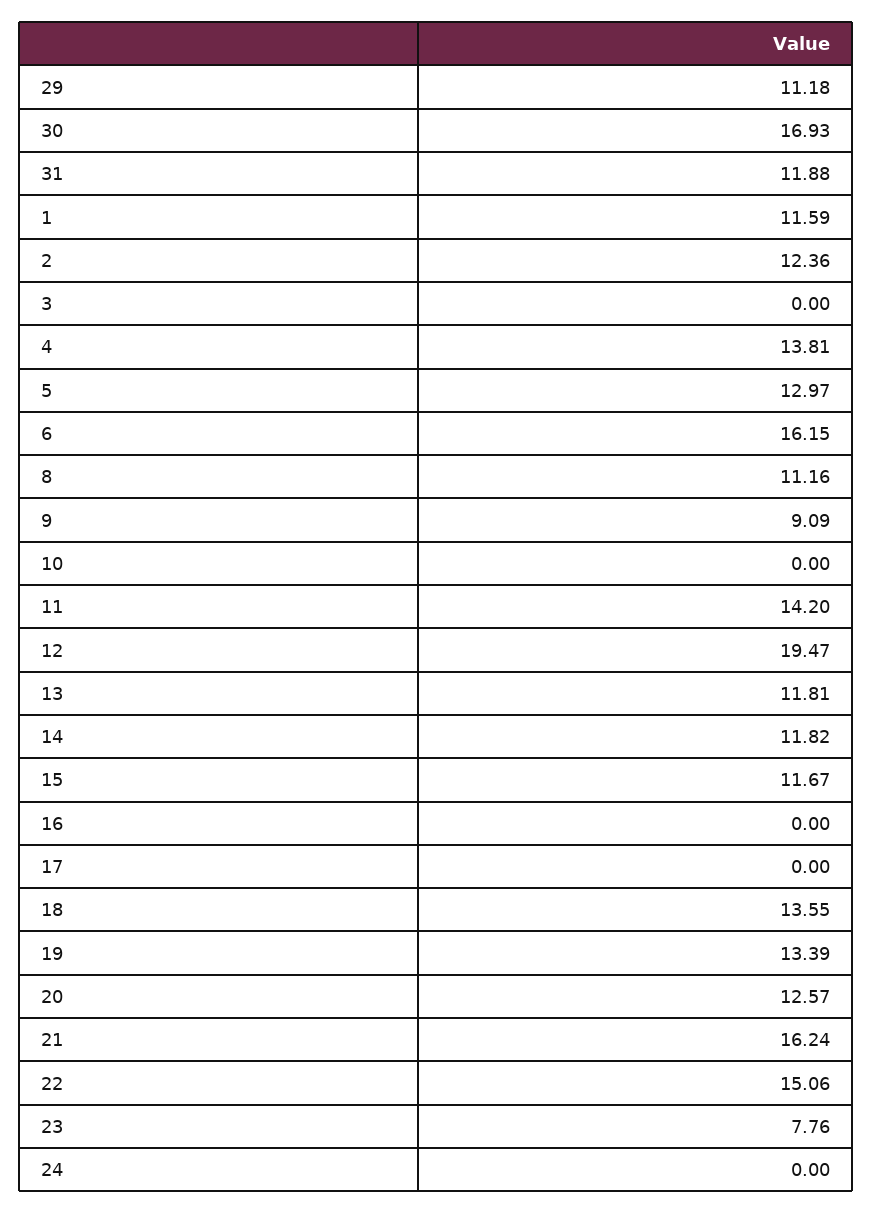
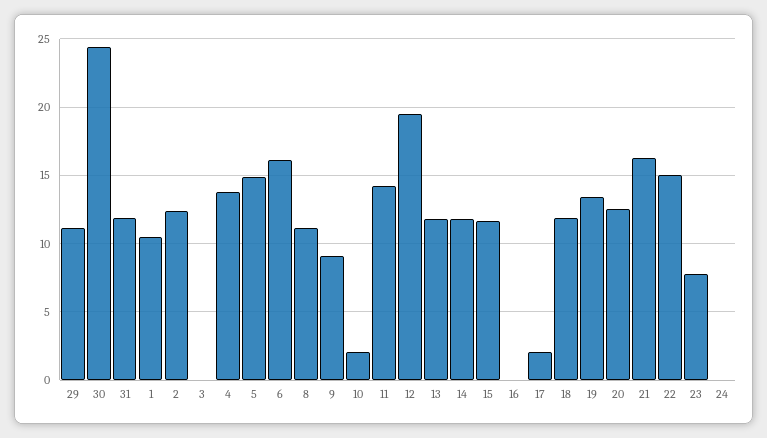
  {
    "29": 11.18,
-   "30": 16.93,
+   "30": 24.5,
    "31": 11.88,
-   "1": 11.59,
+   "1": 10.5,
    "2": 12.36,
    "3": 0,
    "4": 13.81,
-   "5": 12.97,
+   "5": 15,
    "6": 16.15,
    "8": 11.16,
    "9": 9.09,
-   "10": 0,
+   "10": 2,
    "11": 14.2,
    "12": 19.47,
    "13": 11.81,
    "14": 11.82,
    "15": 11.67,
    "16": 0,
-   "17": 0,
+   "17": 2,
-   "18": 13.55,
+   "18": 12,
    "19": 13.39,
    "20": 12.57,
    "21": 16.24,
    "22": 15.06,
    "23": 7.76,
    "24": 0
  }

